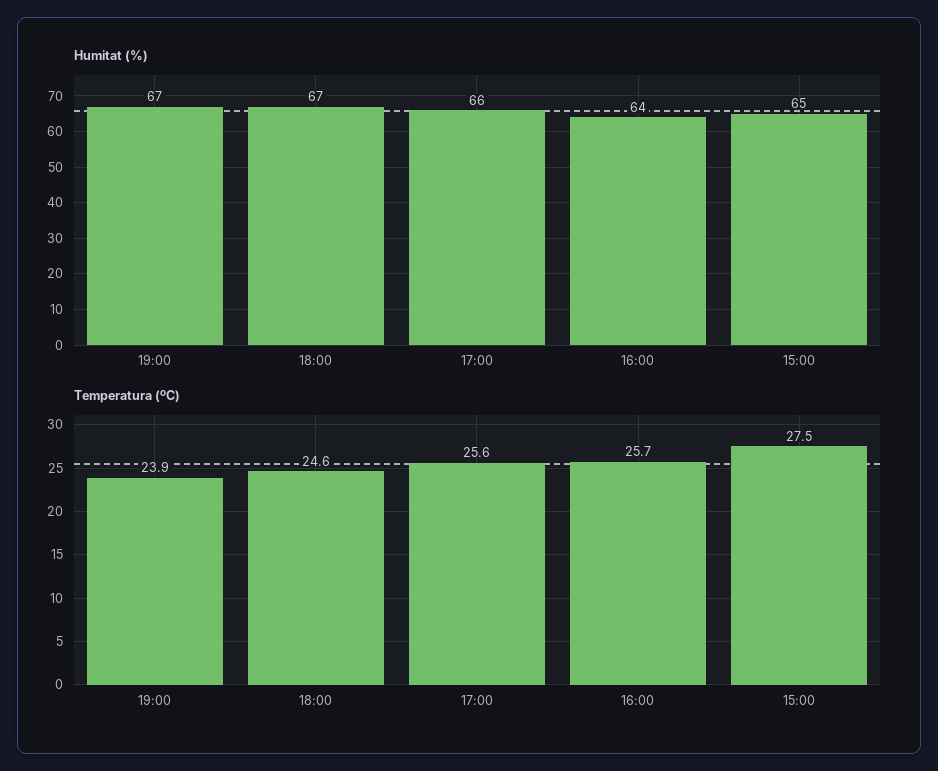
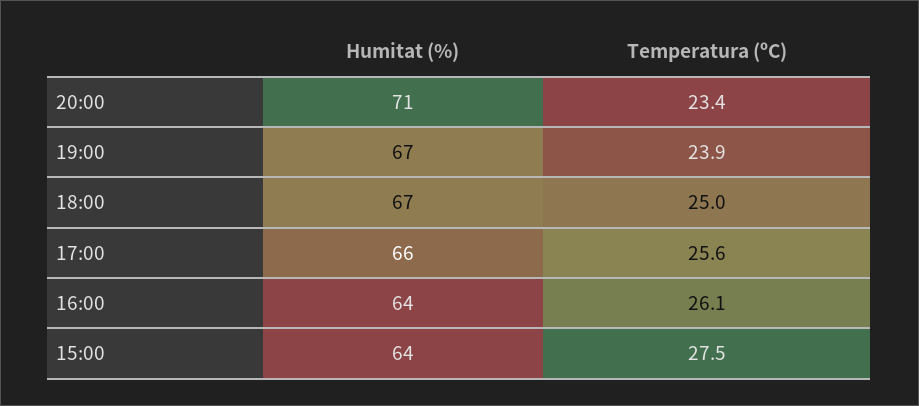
  {
    "Humitat (%)": {
      "19:00": 67,
      "18:00": 67,
      "17:00": 66,
      "16:00": 64,
-     "15:00": 65
+     "15:00": 64,
+     "20:00": 71
    },
    "Temperatura (ºC)": {
      "19:00": 23.9,
-     "18:00": 24.6,
+     "18:00": 25,
      "17:00": 25.6,
-     "16:00": 25.7,
+     "16:00": 26.1,
-     "15:00": 27.5
+     "15:00": 27.5,
+     "20:00": 23.4
    }
  }

